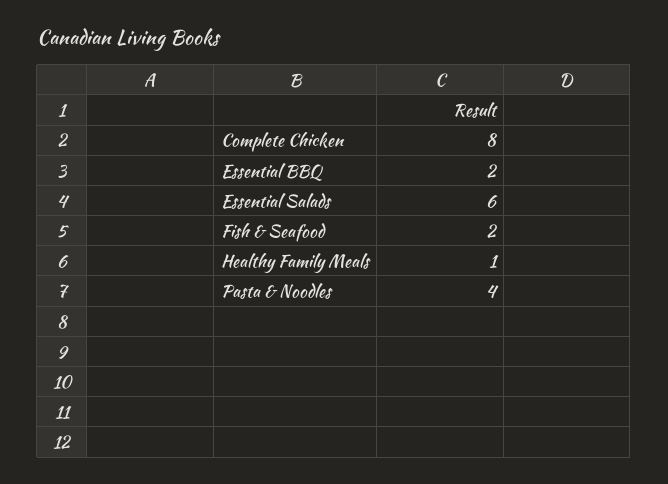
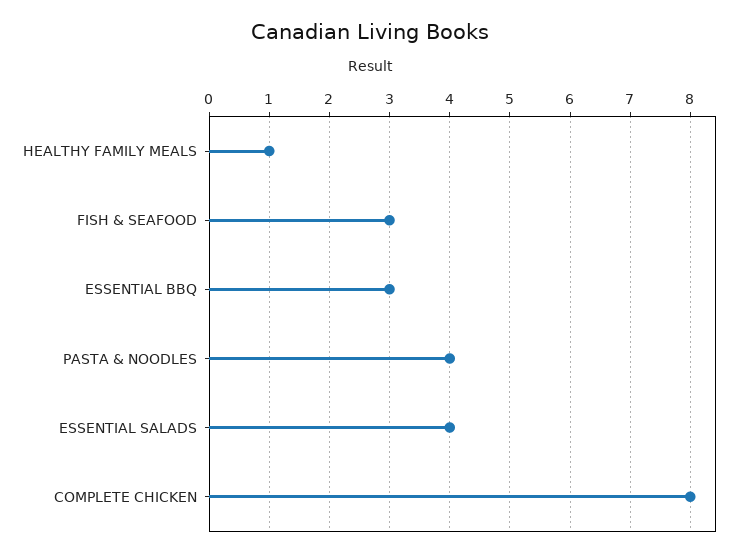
  {
    "Complete Chicken": 8,
-   "Essential BBQ": 2,
+   "Essential BBQ": 3,
-   "Essential Salads": 6,
+   "Essential Salads": 4,
-   "Fish & Seafood": 2,
+   "Fish & Seafood": 3,
    "Healthy Family Meals": 1,
    "Pasta & Noodles": 4
  }

